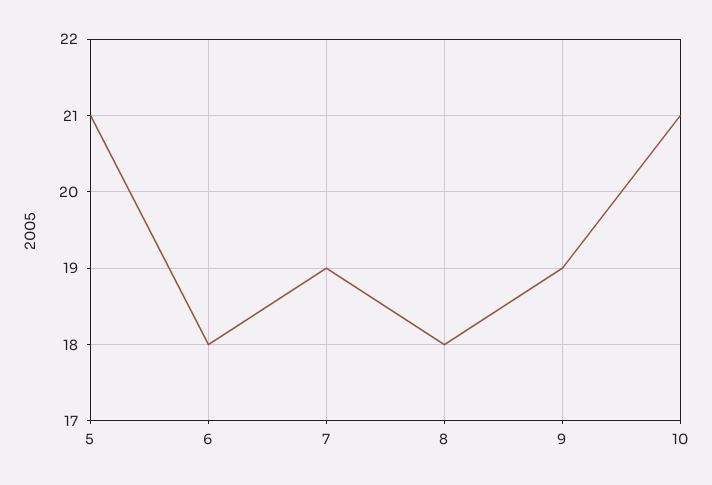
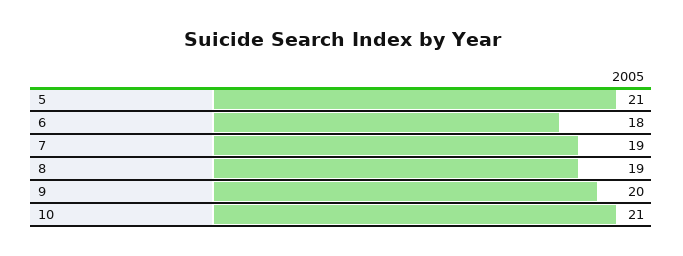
  {
    "5": 21,
    "6": 18,
    "7": 19,
-   "8": 18,
+   "8": 19,
-   "9": 19,
+   "9": 20,
    "10": 21
  }

